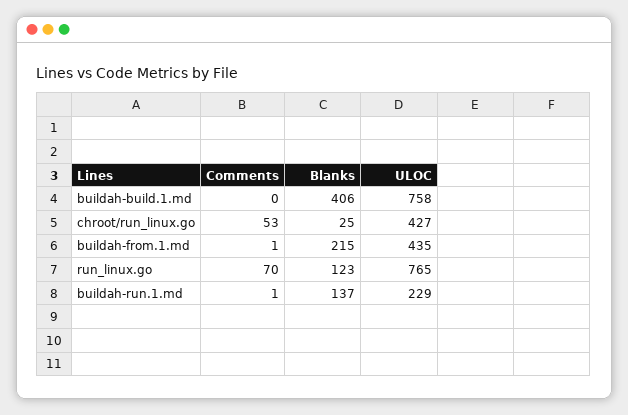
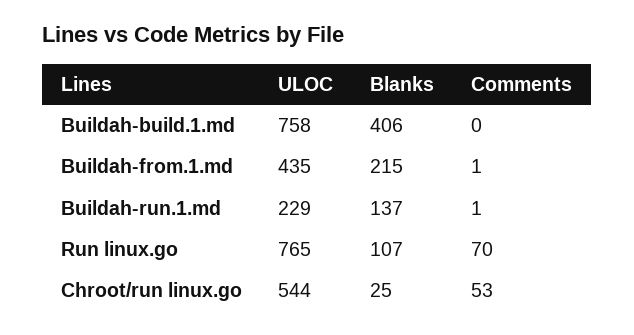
  {
    "Comments": {
      "buildah-build.1.md": 0,
      "chroot/run_linux.go": 53,
      "buildah-from.1.md": 1,
      "run_linux.go": 70,
      "buildah-run.1.md": 1
    },
    "Blanks": {
      "buildah-build.1.md": 406,
      "chroot/run_linux.go": 25,
      "buildah-from.1.md": 215,
-     "run_linux.go": 123,
+     "run_linux.go": 107,
      "buildah-run.1.md": 137
    },
    "ULOC": {
      "buildah-build.1.md": 758,
-     "chroot/run_linux.go": 427,
+     "chroot/run_linux.go": 544,
      "buildah-from.1.md": 435,
      "run_linux.go": 765,
      "buildah-run.1.md": 229
    }
  }

